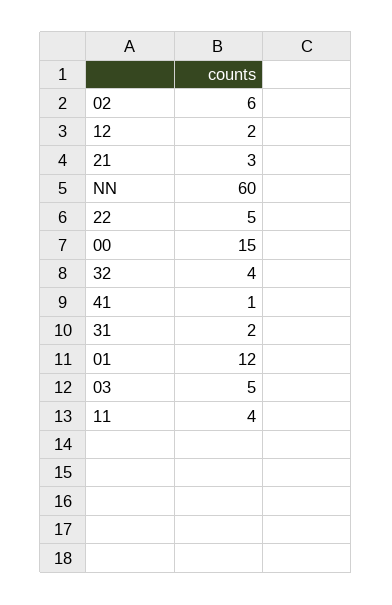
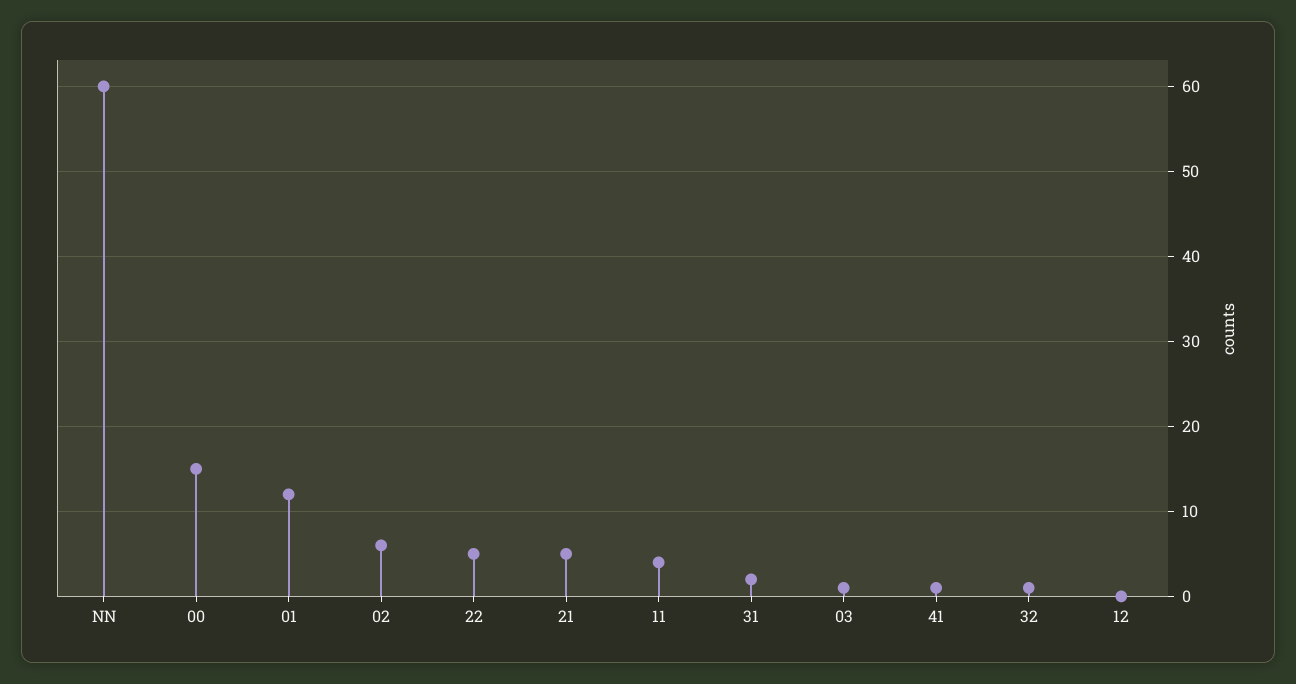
  {
    "02": 6,
-   "12": 2,
+   "12": 0,
-   "21": 3,
+   "21": 5,
    "NN": 60,
    "22": 5,
    "00": 15,
-   "32": 4,
+   "32": 1,
    "41": 1,
    "31": 2,
    "01": 12,
-   "03": 5,
+   "03": 1,
    "11": 4
  }

